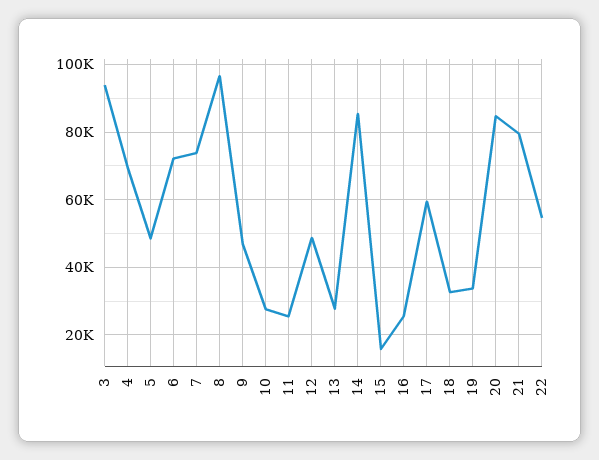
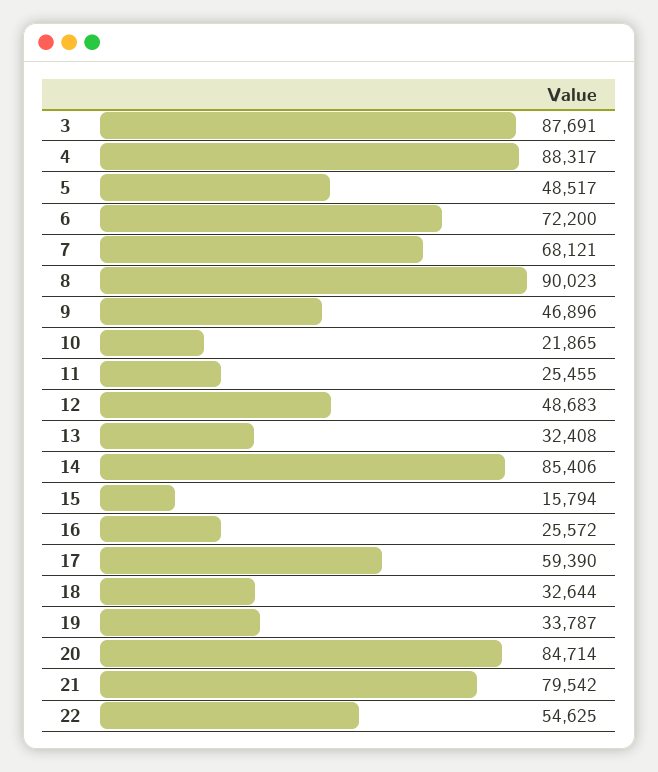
  {
-   "3": 94000,
+   "3": 87691,
-   "4": 70000,
+   "4": 88317,
    "5": 48517,
    "6": 72200,
-   "7": 74000,
+   "7": 68121,
-   "8": 96000,
+   "8": 90023,
    "9": 46896,
-   "10": 28000,
+   "10": 21865,
    "11": 25455,
    "12": 48683,
-   "13": 28000,
+   "13": 32408,
    "14": 85406,
    "15": 15794,
    "16": 25572,
    "17": 59390,
    "18": 32644,
    "19": 33787,
    "20": 84714,
    "21": 79542,
    "22": 54625
  }

